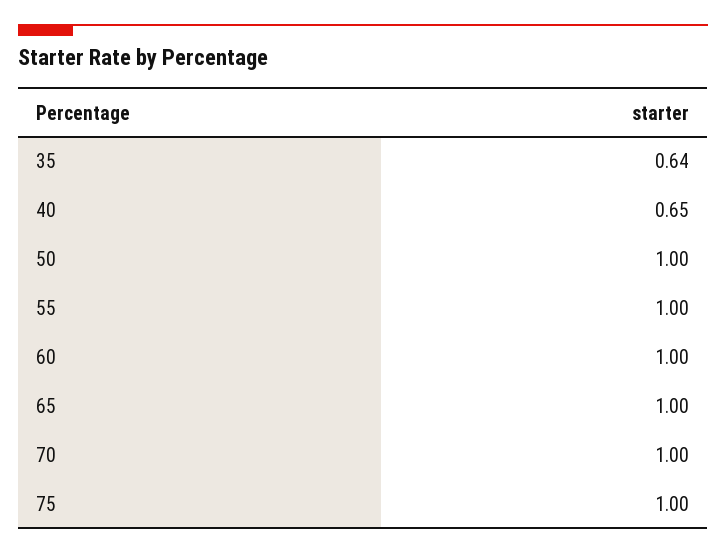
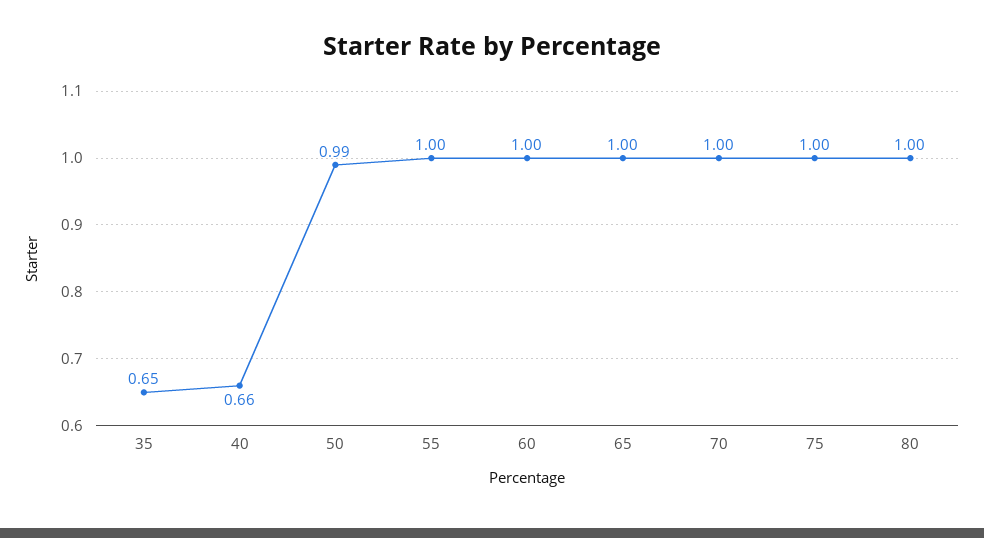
  {
-   "35": 0.64,
+   "35": 0.65,
-   "40": 0.65,
+   "40": 0.66,
-   "50": 1,
+   "50": 0.99,
    "55": 1,
    "60": 1,
    "65": 1,
    "70": 1,
-   "75": 1
+   "75": 1,
+   "80": 1
  }

